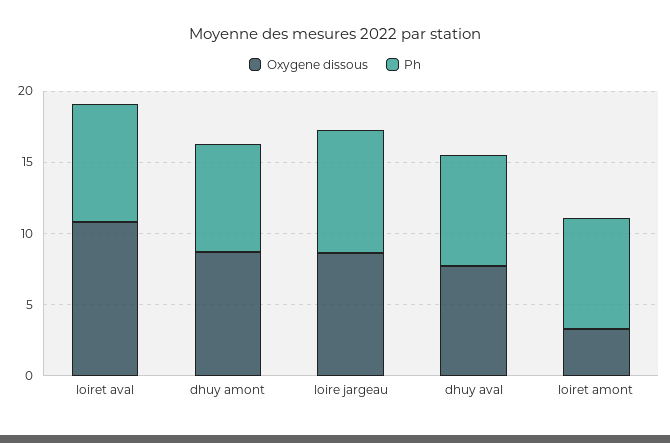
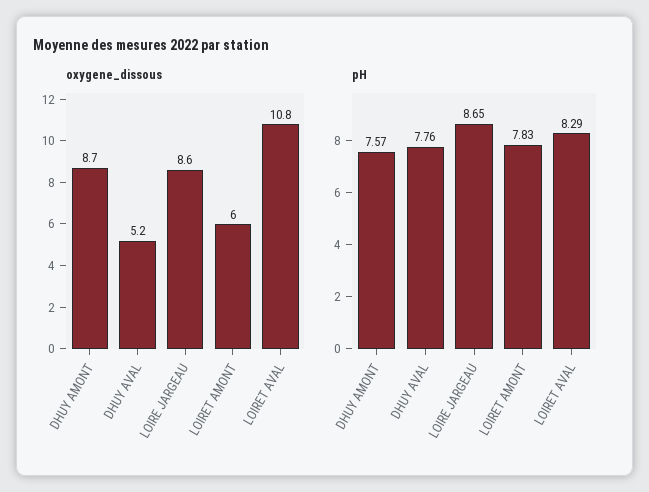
  {
    "Oxygene dissous": {
      "loiret aval": 10.8,
      "dhuy amont": 8.7,
      "loire jargeau": 8.6,
-     "dhuy aval": 8,
+     "dhuy aval": 5.2,
-     "loiret amont": 3
+     "loiret amont": 6
    },
    "Ph": {
      "loiret aval": 8.29,
      "dhuy amont": 7.57,
      "loire jargeau": 8.65,
      "dhuy aval": 7.76,
      "loiret amont": 7.83
    }
  }

